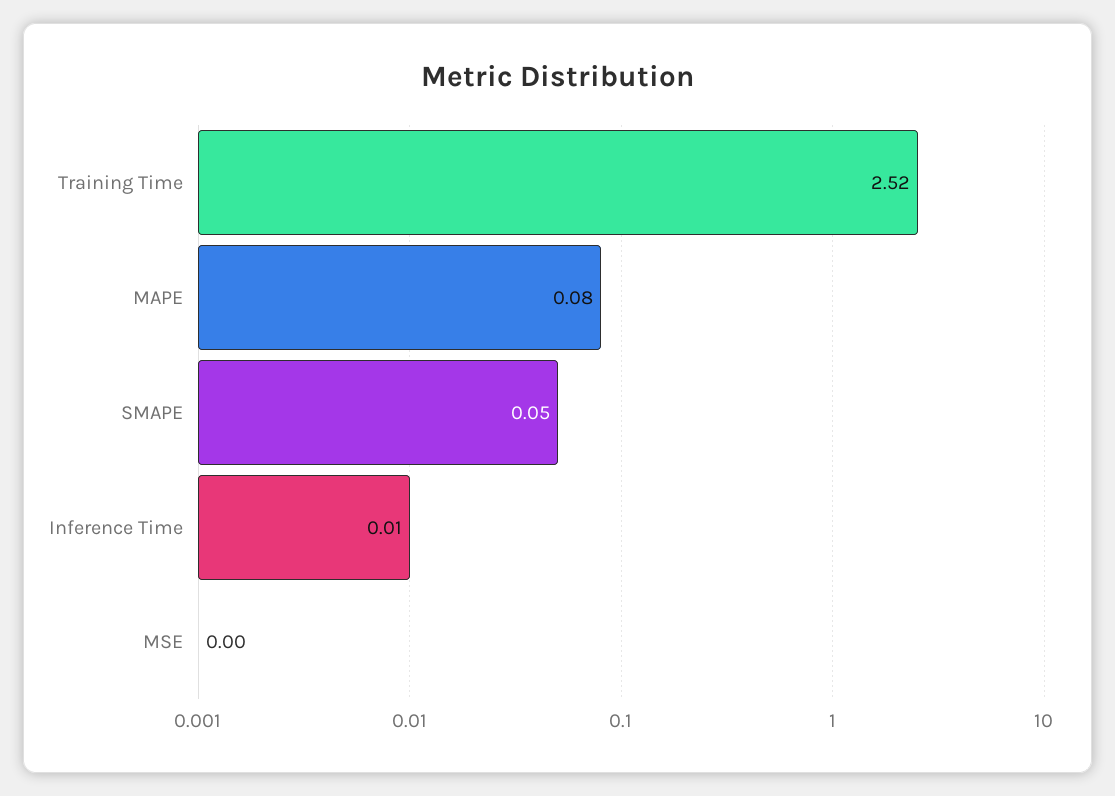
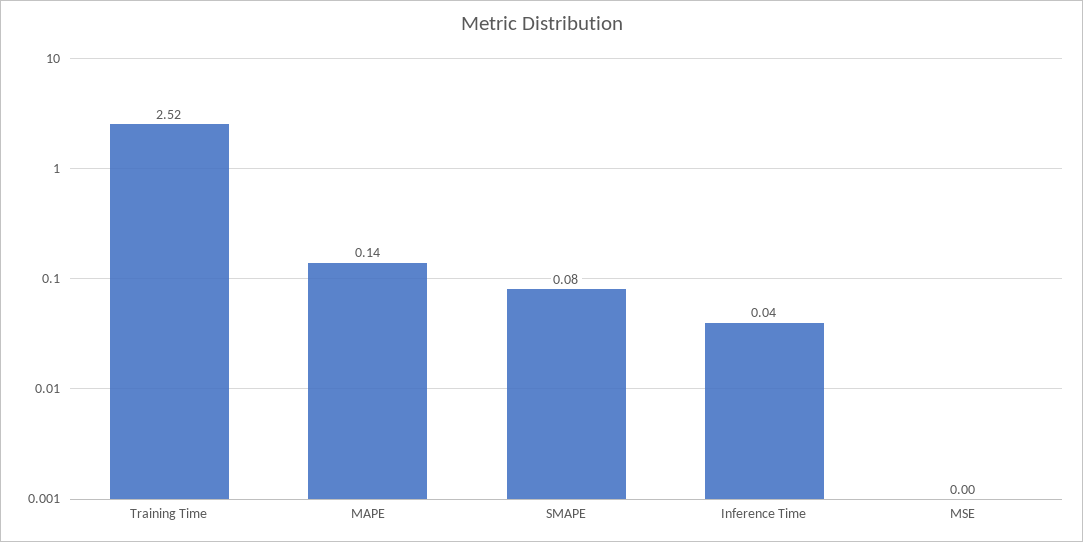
  {
    "Training Time": 2.52,
-   "MAPE": 0.08,
+   "MAPE": 0.14,
-   "SMAPE": 0.05,
+   "SMAPE": 0.08,
-   "Inference Time": 0.01,
+   "Inference Time": 0.04,
    "MSE": 0
  }

